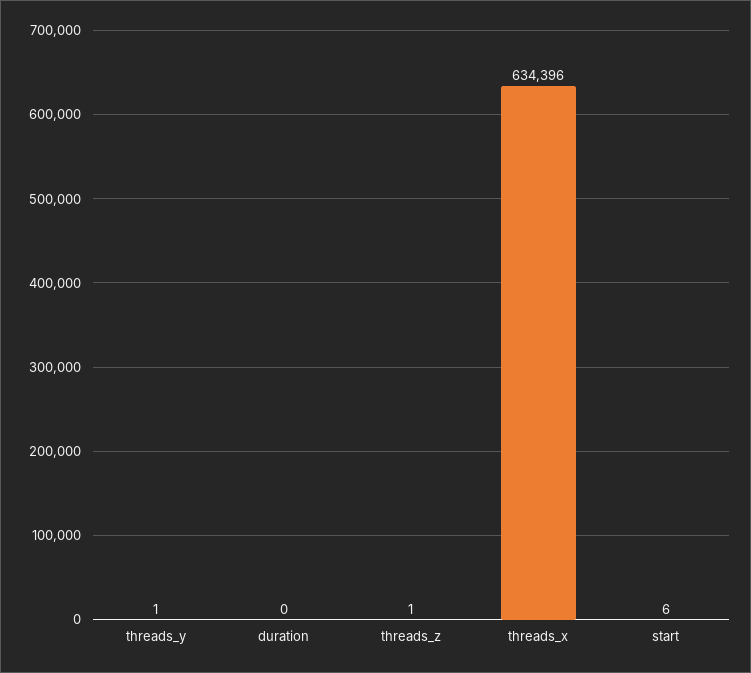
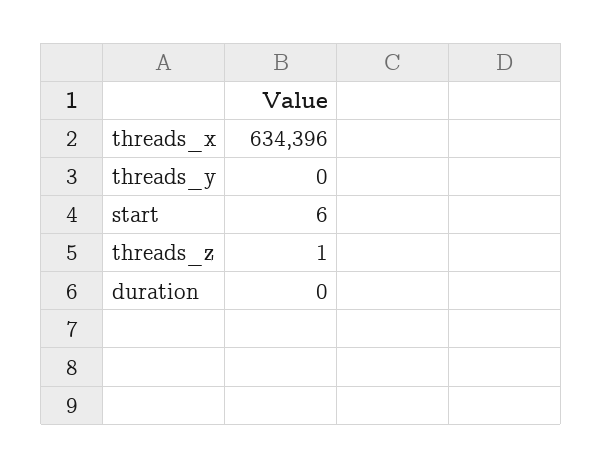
  {
-   "threads_y": 1,
+   "threads_y": 0,
    "duration": 0,
    "threads_z": 1,
    "threads_x": 634396,
    "start": 6
  }

